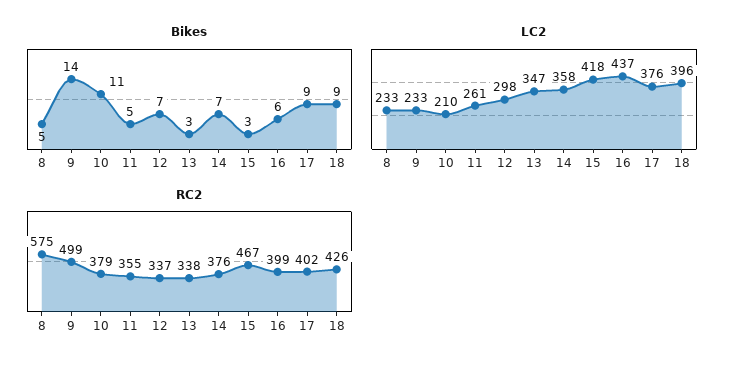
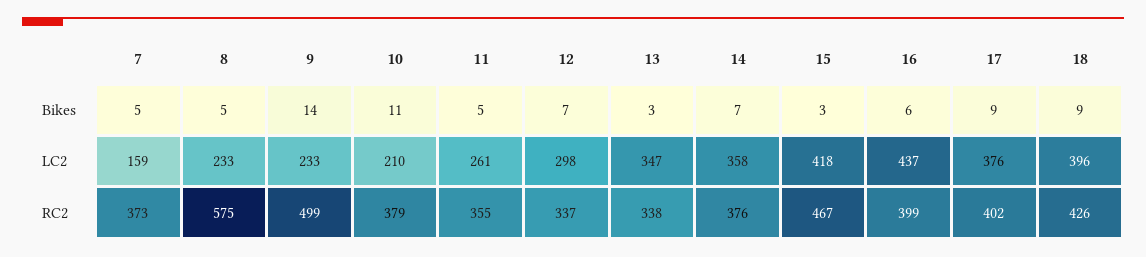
  {
    "Bikes": {
      "8": 5,
      "9": 14,
      "10": 11,
      "11": 5,
      "12": 7,
      "13": 3,
      "14": 7,
      "15": 3,
      "16": 6,
      "17": 9,
-     "18": 9
+     "18": 9,
+     "7": 5
    },
    "LC2": {
      "8": 233,
      "9": 233,
      "10": 210,
      "11": 261,
      "12": 298,
      "13": 347,
      "14": 358,
      "15": 418,
      "16": 437,
      "17": 376,
-     "18": 396
+     "18": 396,
+     "7": 159
    },
    "RC2": {
      "8": 575,
      "9": 499,
      "10": 379,
      "11": 355,
      "12": 337,
      "13": 338,
      "14": 376,
      "15": 467,
      "16": 399,
      "17": 402,
-     "18": 426
+     "18": 426,
+     "7": 373
    }
  }

